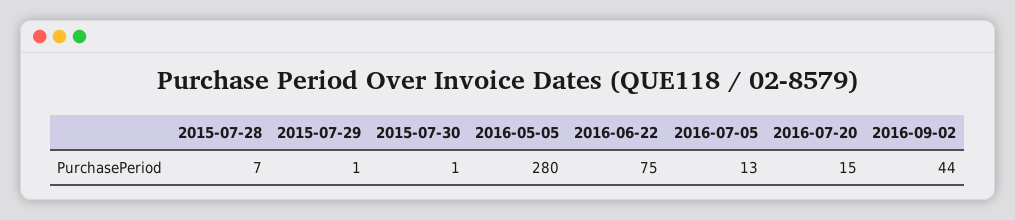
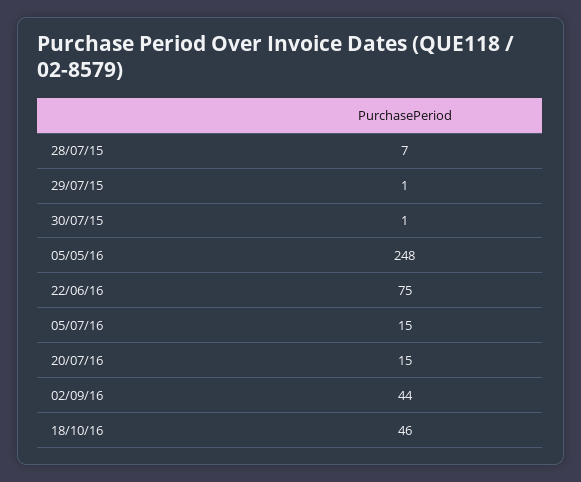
  {
    "2015-07-28": 7,
    "2015-07-29": 1,
    "2015-07-30": 1,
-   "2016-05-05": 280,
+   "2016-05-05": 248,
    "2016-06-22": 75,
-   "2016-07-05": 13,
+   "2016-07-05": 15,
    "2016-07-20": 15,
-   "2016-09-02": 44
+   "2016-09-02": 44,
+   "18/10/16": 46
  }

